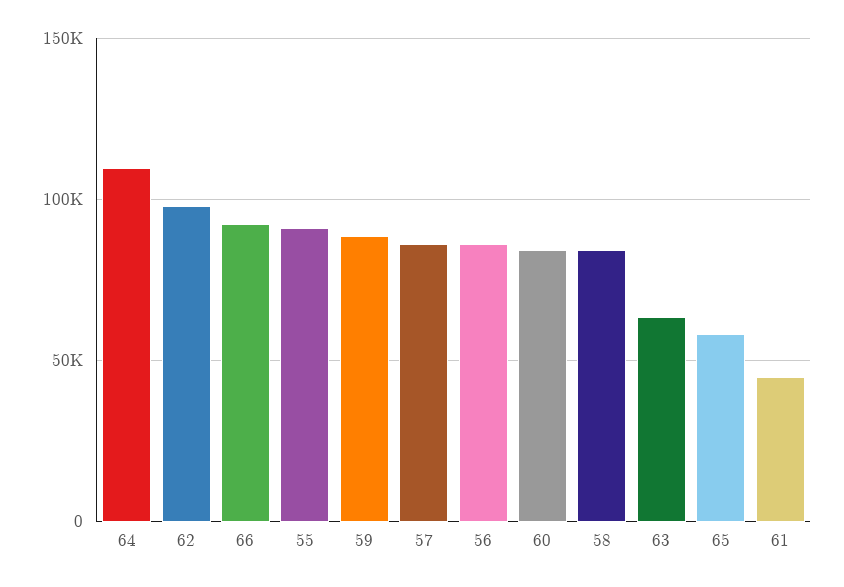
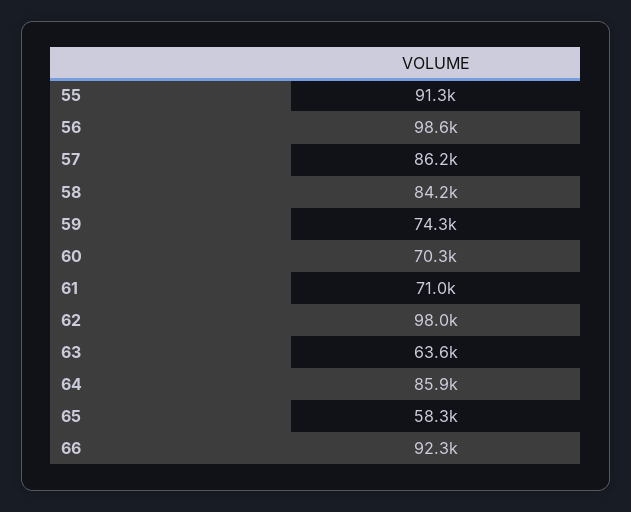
  {
-   "64": 110000,
+   "64": 85900,
    "62": 98000,
    "66": 92300,
    "55": 91300,
-   "59": 90000,
+   "59": 74300,
    "57": 86200,
-   "56": 85000,
+   "56": 98600,
-   "60": 85000,
+   "60": 70300,
    "58": 84200,
    "63": 63600,
    "65": 58300,
-   "61": 45000
+   "61": 71000
  }

